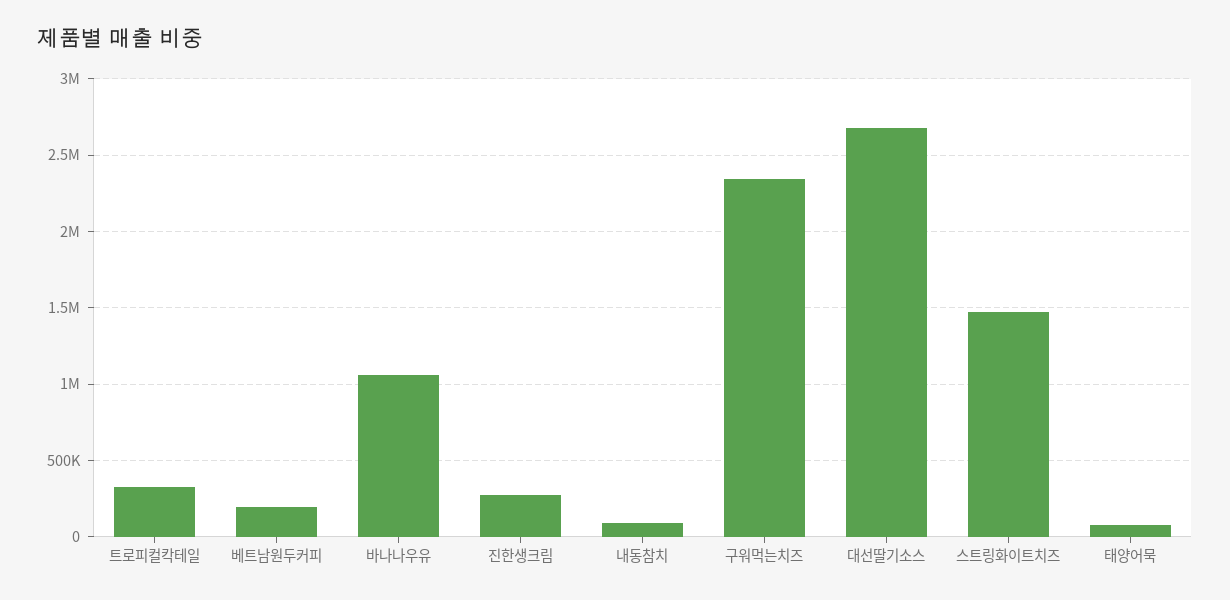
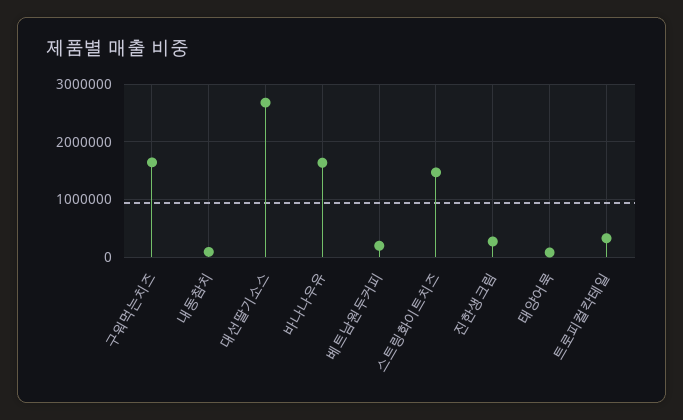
  {
    "트로피컬칵테일": 350000,
    "베트남원두커피": 200000,
-   "바나나우유": 1050000,
+   "바나나우유": 1600000,
    "진한생크림": 250000,
    "내동참치": 100000,
-   "구워먹는치즈": 2350000,
+   "구워먹는치즈": 1600000,
    "대선딸기소스": 2700000,
    "스트링화이트치즈": 1450000,
    "태양어묵": 100000
  }

